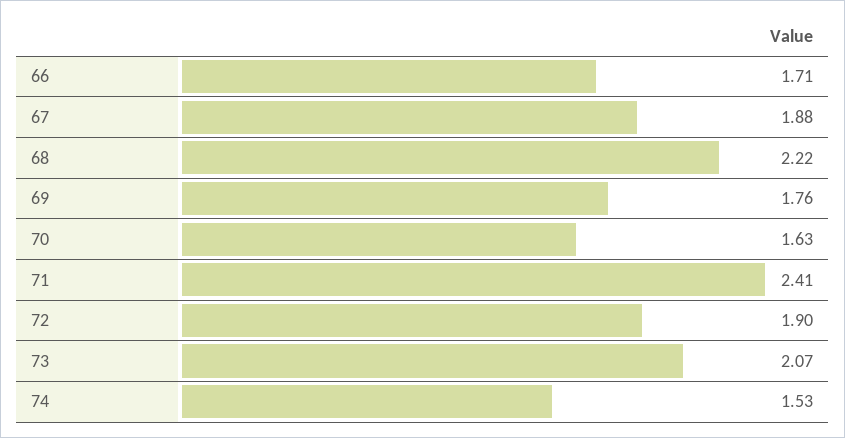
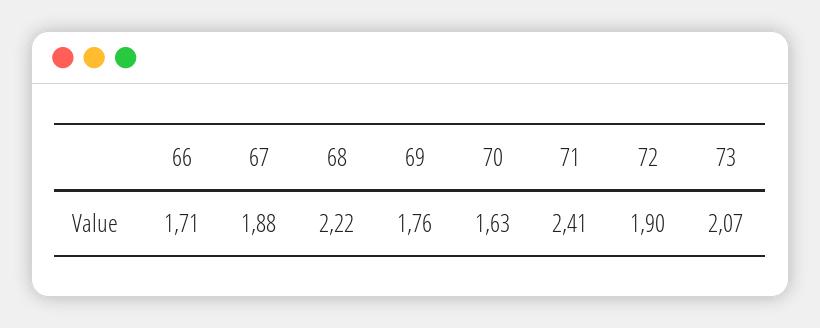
  {
    "66": 1.71,
    "67": 1.88,
    "68": 2.22,
    "69": 1.76,
    "70": 1.63,
    "71": 2.41,
    "72": 1.9,
-   "73": 2.07,
+   "73": 2.07
-   "74": 1.53
  }

